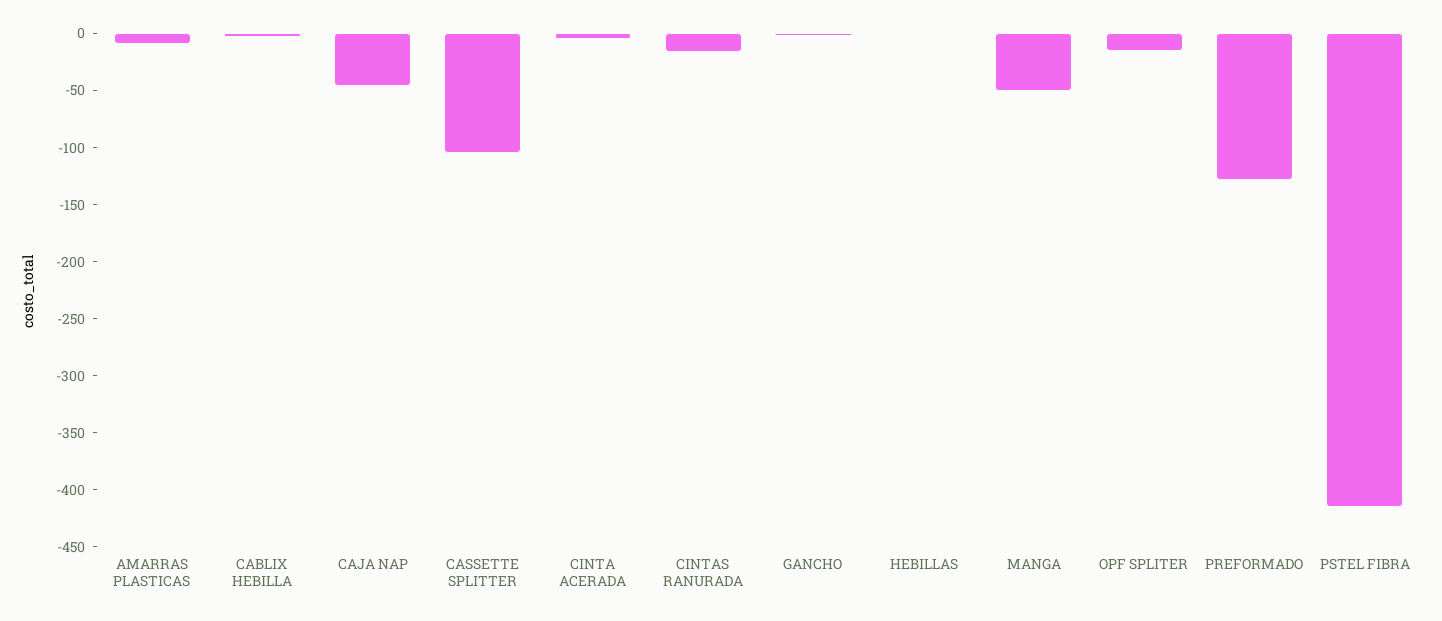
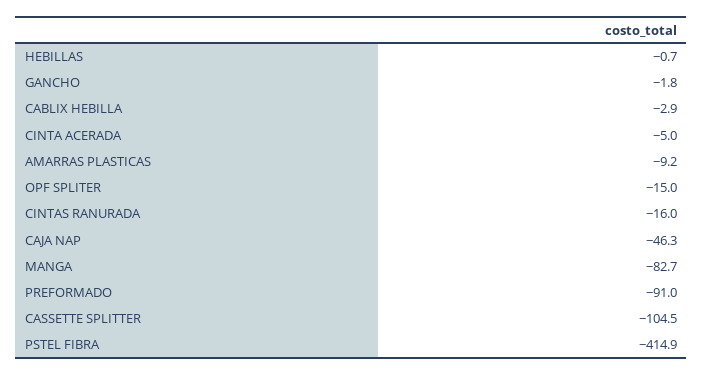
  {
    "AMARRAS PLASTICAS": -9.2,
    "CABLIX HEBILLA": -2.9,
    "CAJA NAP": -46.3,
    "CASSETTE SPLITTER": -104.5,
    "CINTA ACERADA": -5,
    "CINTAS RANURADA": -16,
    "GANCHO": -1.8,
    "HEBILLAS": -0.7,
-   "MANGA": -50,
+   "MANGA": -82.7,
    "OPF SPLITER": -15,
-   "PREFORMADO": -130,
+   "PREFORMADO": -91,
    "PSTEL FIBRA": -414.9
  }

